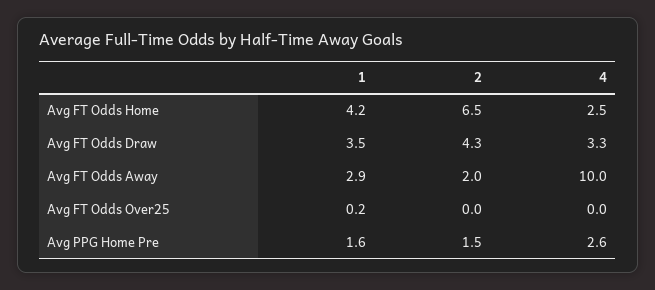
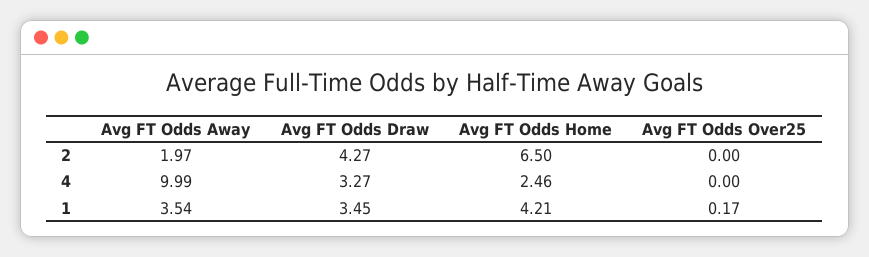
  {
    "1": {
      "Avg FT Odds Home": 4.21,
      "Avg FT Odds Draw": 3.45,
-     "Avg FT Odds Away": 2.9,
+     "Avg FT Odds Away": 3.54,
-     "Avg FT Odds Over25": 0.17,
+     "Avg FT Odds Over25": 0.17
-     "Avg PPG Home Pre": 1.6
    },
    "2": {
      "Avg FT Odds Home": 6.5,
      "Avg FT Odds Draw": 4.27,
      "Avg FT Odds Away": 1.97,
-     "Avg FT Odds Over25": 0,
+     "Avg FT Odds Over25": 0
-     "Avg PPG Home Pre": 1.5
    },
    "4": {
      "Avg FT Odds Home": 2.46,
      "Avg FT Odds Draw": 3.27,
      "Avg FT Odds Away": 9.99,
-     "Avg FT Odds Over25": 0,
+     "Avg FT Odds Over25": 0
-     "Avg PPG Home Pre": 2.6
    }
  }

